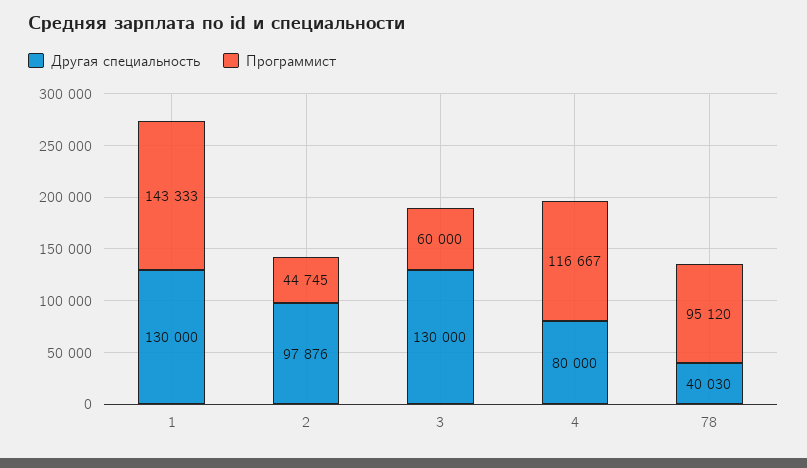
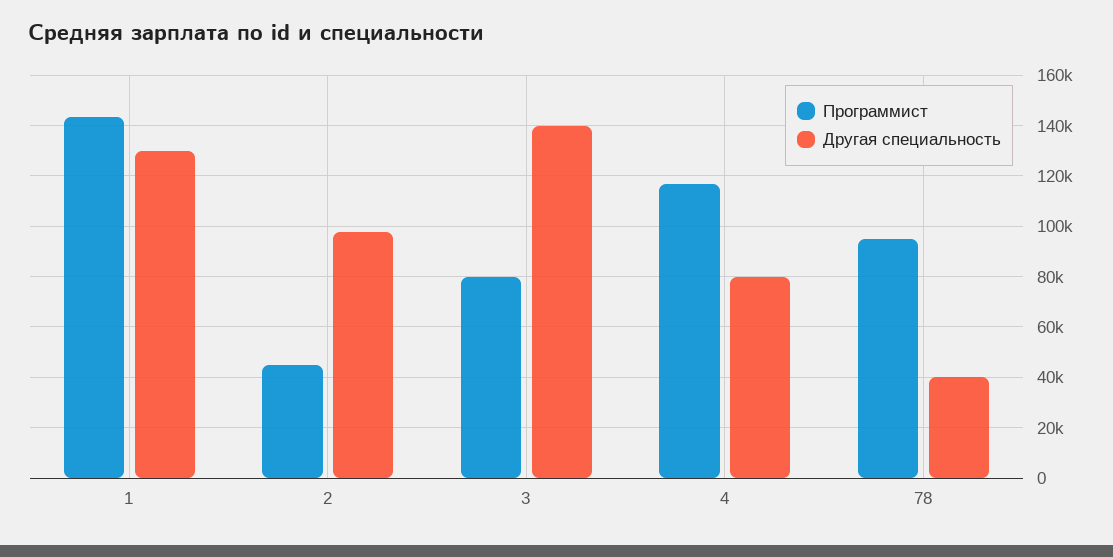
  {
    "Другая специальность": {
      "1": 130000,
      "2": 97876,
-     "3": 130000,
+     "3": 140000,
      "4": 80000,
      "78": 40030
    },
    "Программист": {
      "1": 143333,
      "2": 44745,
-     "3": 60000,
+     "3": 80000,
      "4": 116667,
      "78": 95120
    }
  }

